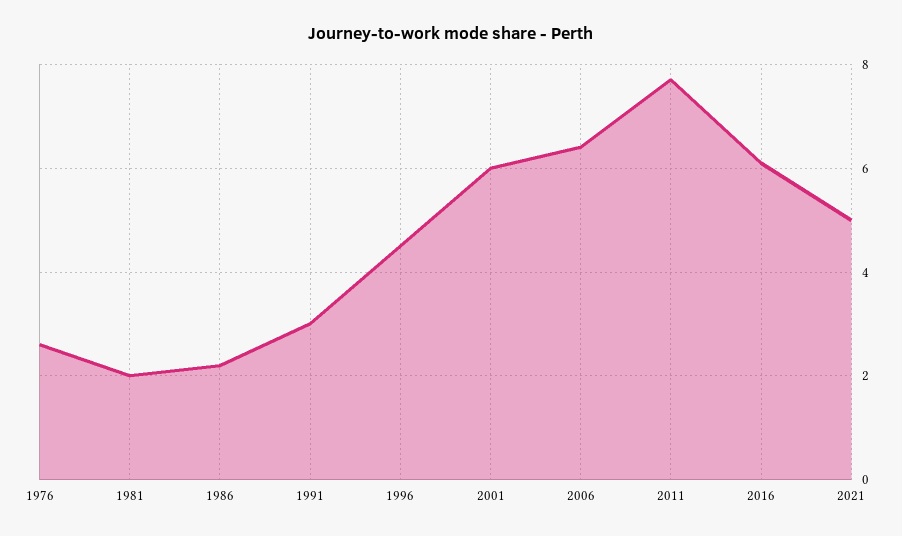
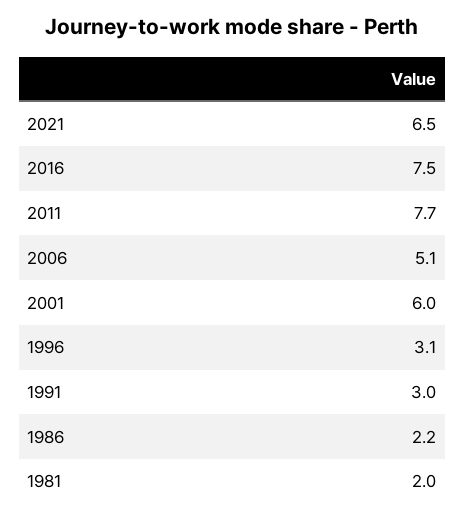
  {
-   "1976": 2.5,
    "1981": 2,
    "1986": 2.2,
    "1991": 3,
-   "1996": 4.5,
+   "1996": 3.1,
    "2001": 6,
-   "2006": 6.5,
+   "2006": 5.1,
    "2011": 7.7,
-   "2016": 6,
+   "2016": 7.5,
-   "2021": 5
+   "2021": 6.5
  }

